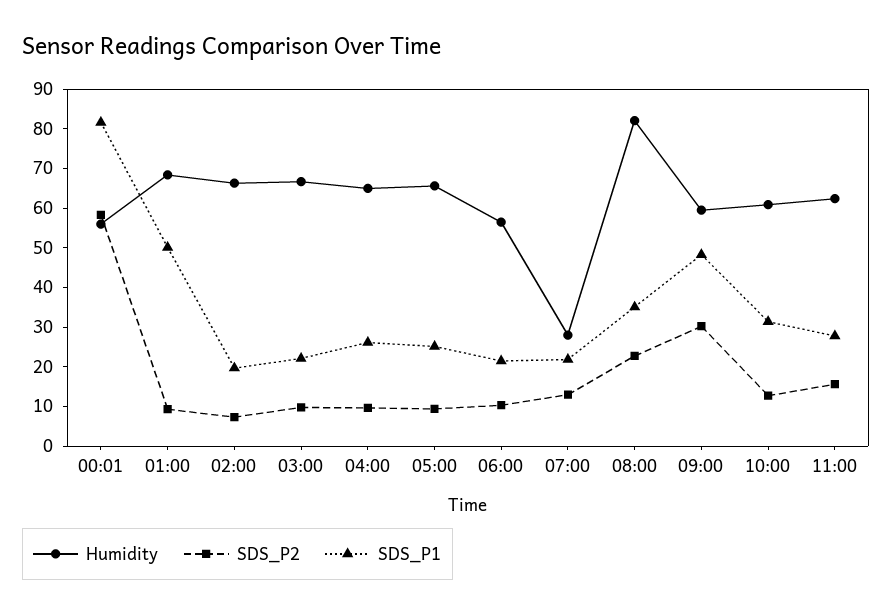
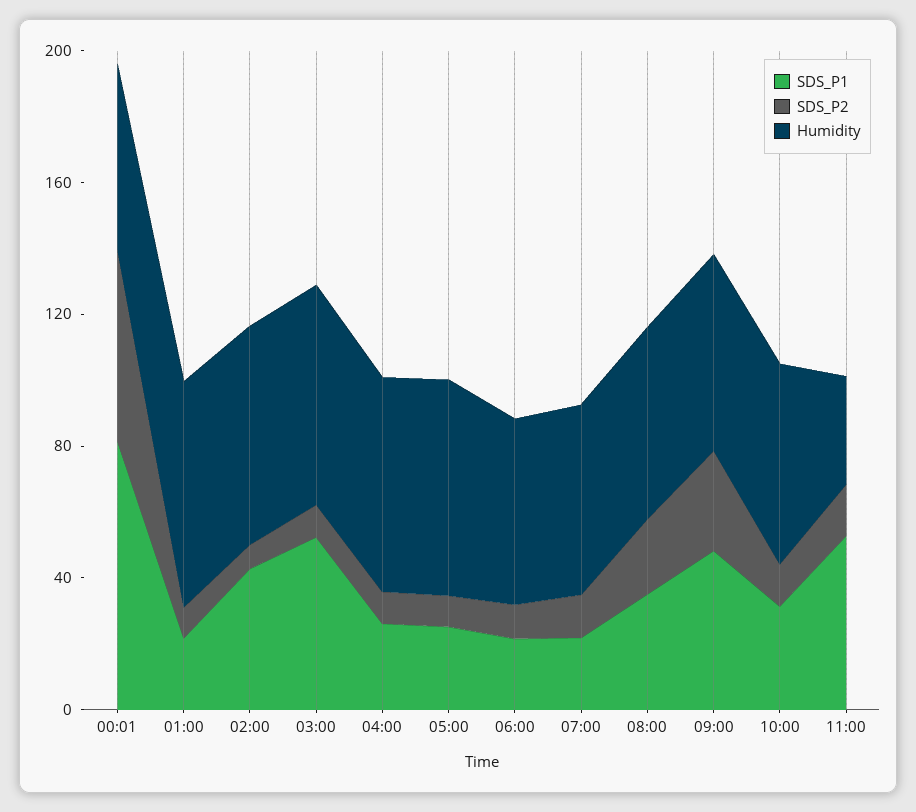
  {
    "Humidity": {
      "00:01": 55,
      "01:00": 67.5,
      "02:00": 67.5,
      "03:00": 67.5,
      "04:00": 65,
      "05:00": 65,
      "06:00": 57.5,
-     "07:00": 27.5,
+     "07:00": 60,
-     "08:00": 82.5,
+     "08:00": 60,
      "09:00": 60,
      "10:00": 60,
-     "11:00": 62.5
+     "11:00": 30
    },
    "SDS_P2": {
      "00:01": 57.5,
      "01:00": 10,
      "02:00": 7.5,
      "03:00": 10,
      "04:00": 10,
      "05:00": 10,
      "06:00": 10,
      "07:00": 12.5,
      "08:00": 22.5,
      "09:00": 30,
      "10:00": 12.5,
      "11:00": 15
    },
    "SDS_P1": {
      "00:01": 82.5,
-     "01:00": 50,
+     "01:00": 20,
-     "02:00": 20,
+     "02:00": 40,
-     "03:00": 22.5,
+     "03:00": 50,
      "04:00": 25,
      "05:00": 25,
      "06:00": 22.5,
      "07:00": 22.5,
      "08:00": 35,
      "09:00": 47.5,
      "10:00": 32.5,
-     "11:00": 27.5
+     "11:00": 50
    }
  }

